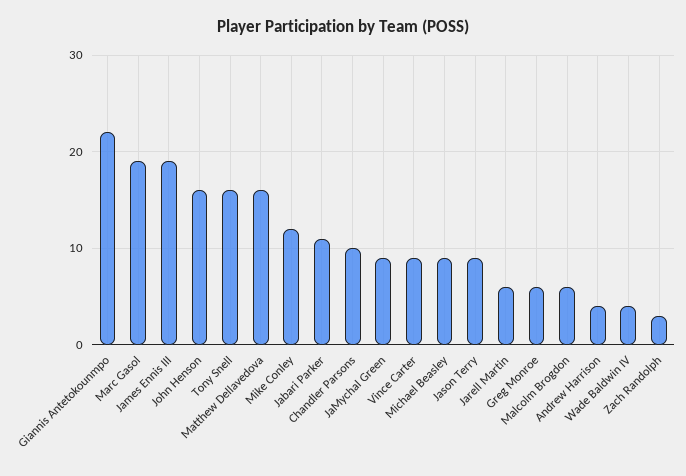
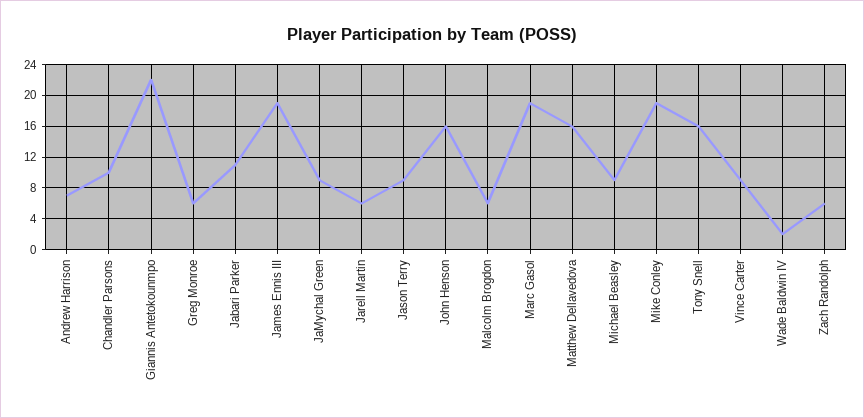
  {
    "Giannis Antetokounmpo": 22,
    "Marc Gasol": 19,
    "James Ennis III": 19,
    "John Henson": 16,
    "Tony Snell": 16,
    "Matthew Dellavedova": 16,
-   "Mike Conley": 12,
+   "Mike Conley": 19,
    "Jabari Parker": 11,
    "Chandler Parsons": 10,
    "JaMychal Green": 9,
    "Vince Carter": 9,
    "Michael Beasley": 9,
    "Jason Terry": 9,
    "Jarell Martin": 6,
    "Greg Monroe": 6,
    "Malcolm Brogdon": 6,
-   "Andrew Harrison": 4,
+   "Andrew Harrison": 7,
-   "Wade Baldwin IV": 4,
+   "Wade Baldwin IV": 2,
-   "Zach Randolph": 3
+   "Zach Randolph": 6
  }

